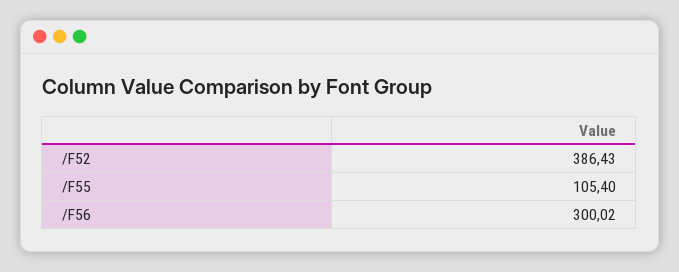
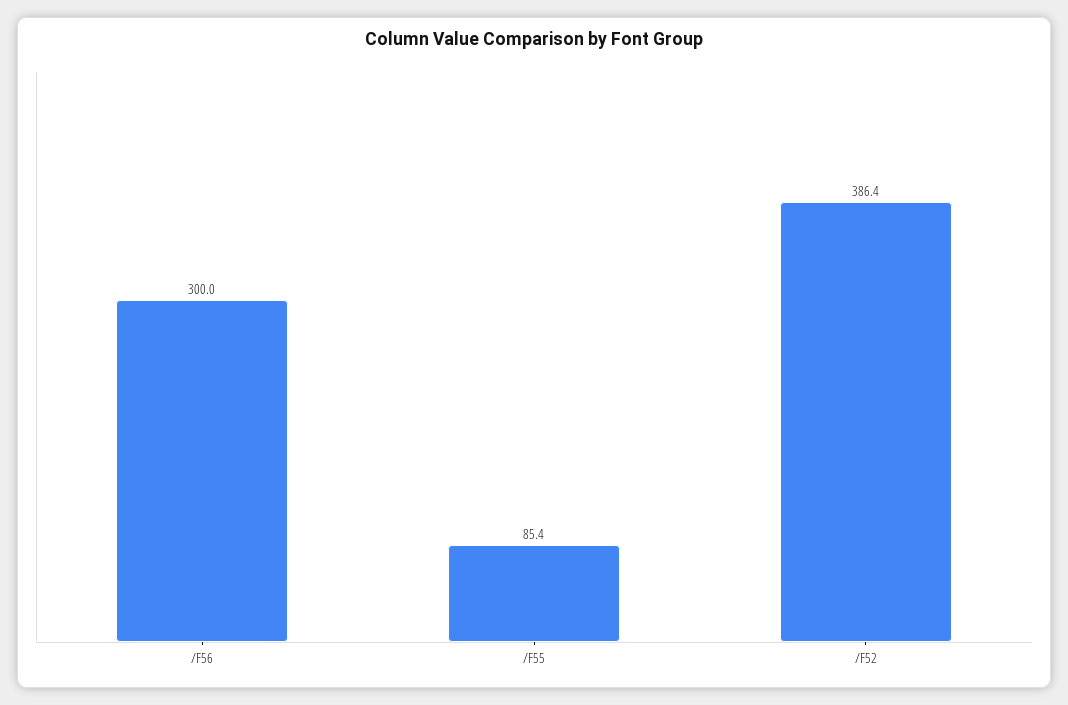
  {
    "/F52": 386.43,
-   "/F55": 105.4,
+   "/F55": 85.4,
    "/F56": 300.02
  }

